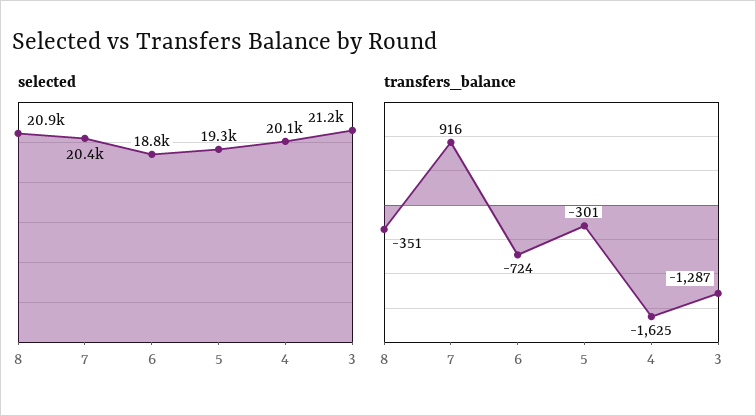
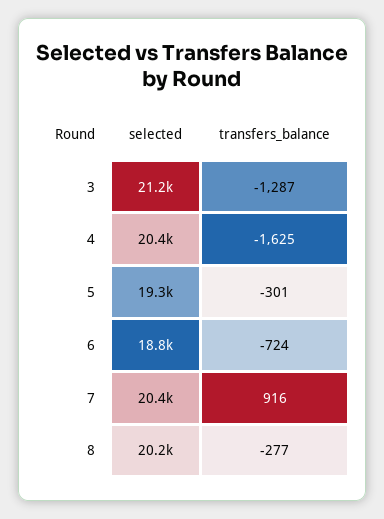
  {
    "selected": {
-     "8": 20900,
+     "8": 20200,
      "7": 20400,
      "6": 18800,
      "5": 19300,
-     "4": 20100,
+     "4": 20400,
      "3": 21200
    },
    "transfers_balance": {
-     "8": -351,
+     "8": -277,
      "7": 916,
      "6": -724,
      "5": -301,
      "4": -1625,
      "3": -1287
    }
  }

